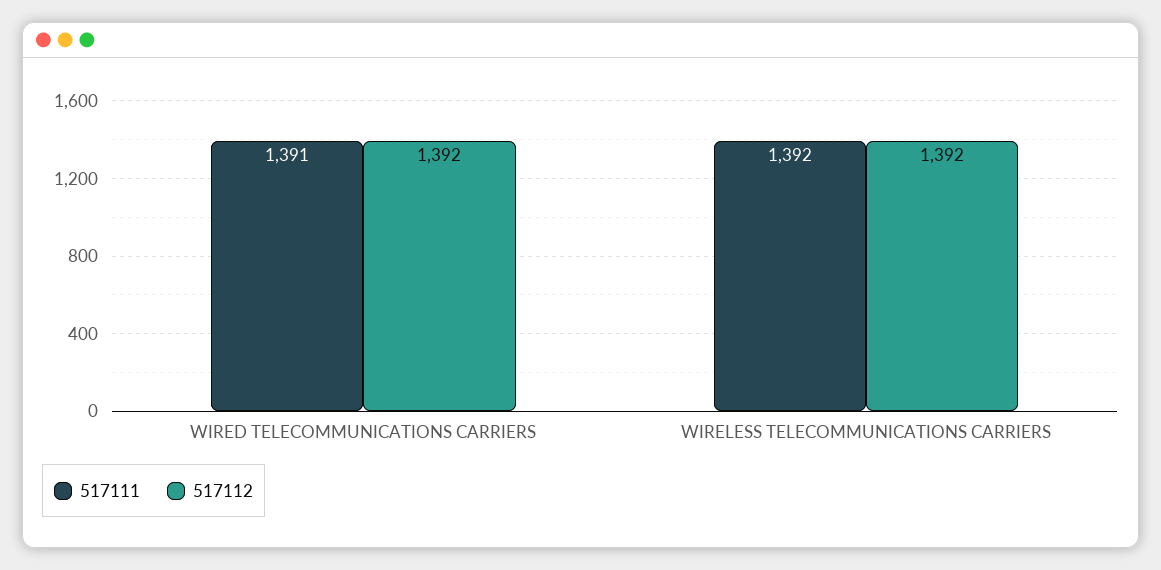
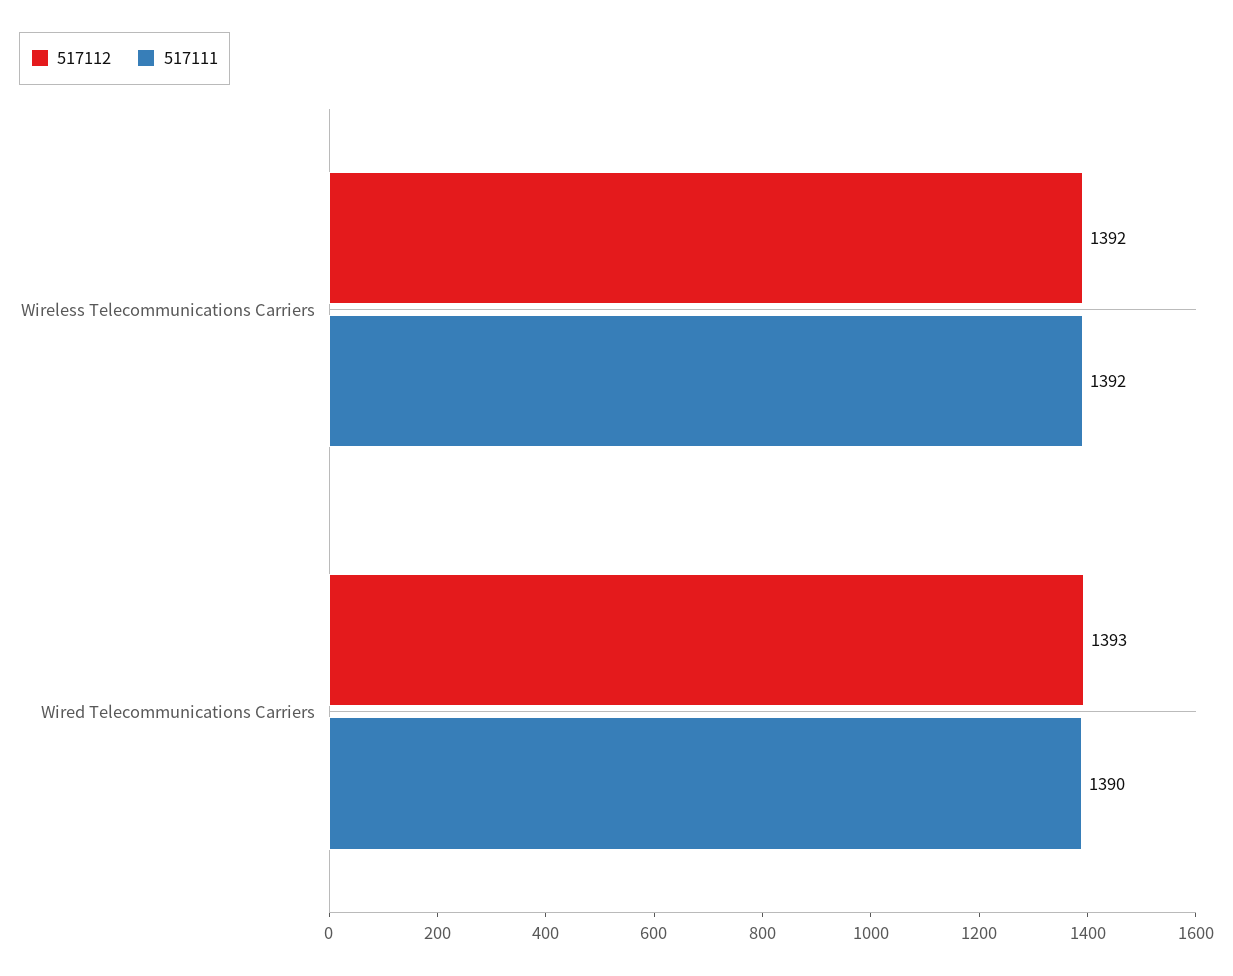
  {
    "517111": {
-     "WIRED TELECOMMUNICATIONS CARRIERS": 1391,
+     "WIRED TELECOMMUNICATIONS CARRIERS": 1390,
      "WIRELESS TELECOMMUNICATIONS CARRIERS": 1392
    },
    "517112": {
-     "WIRED TELECOMMUNICATIONS CARRIERS": 1392,
+     "WIRED TELECOMMUNICATIONS CARRIERS": 1393,
      "WIRELESS TELECOMMUNICATIONS CARRIERS": 1392
    }
  }

